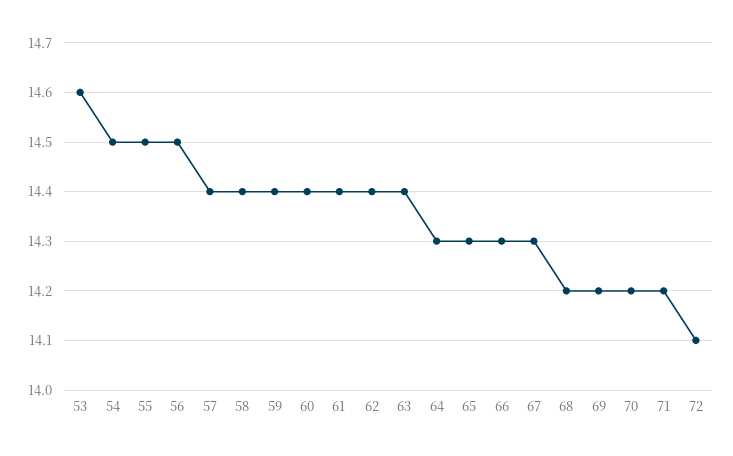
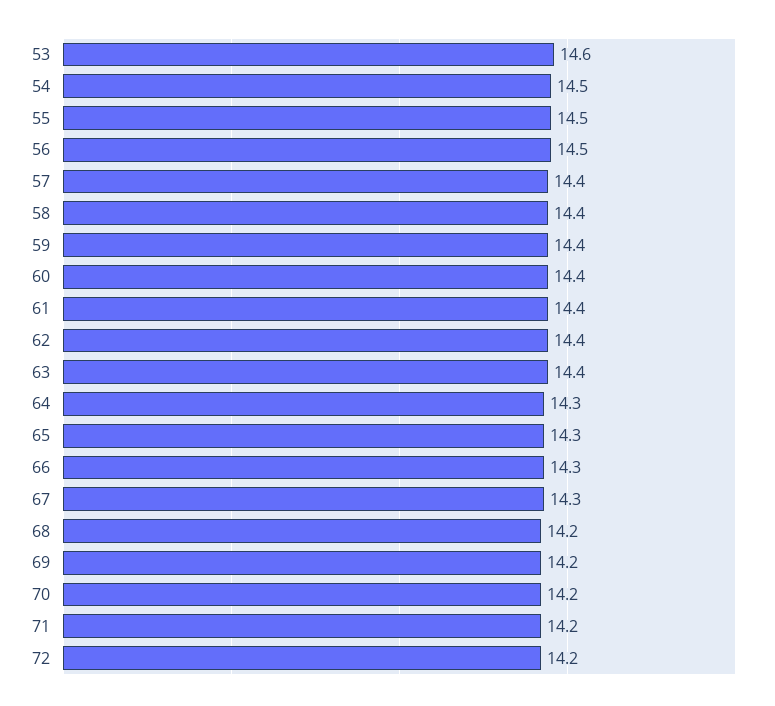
  {
    "53": 14.6,
    "54": 14.5,
    "55": 14.5,
    "56": 14.5,
    "57": 14.4,
    "58": 14.4,
    "59": 14.4,
    "60": 14.4,
    "61": 14.4,
    "62": 14.4,
    "63": 14.4,
    "64": 14.3,
    "65": 14.3,
    "66": 14.3,
    "67": 14.3,
    "68": 14.2,
    "69": 14.2,
    "70": 14.2,
    "71": 14.2,
-   "72": 14.1
+   "72": 14.2
  }

